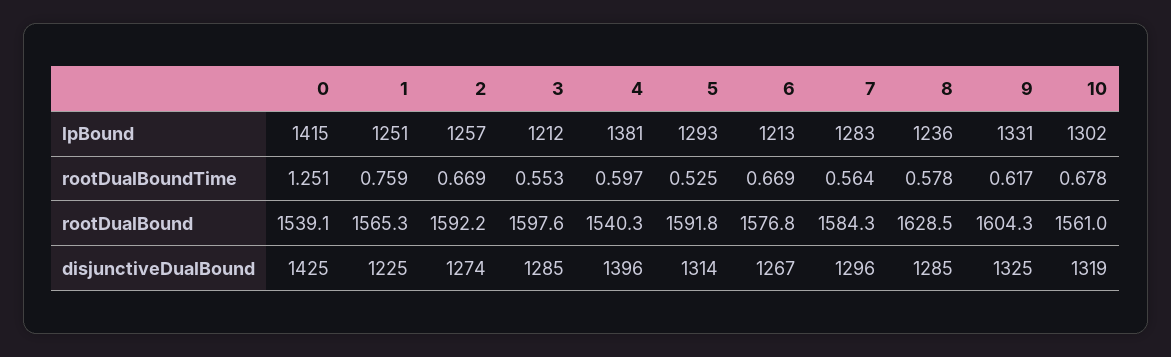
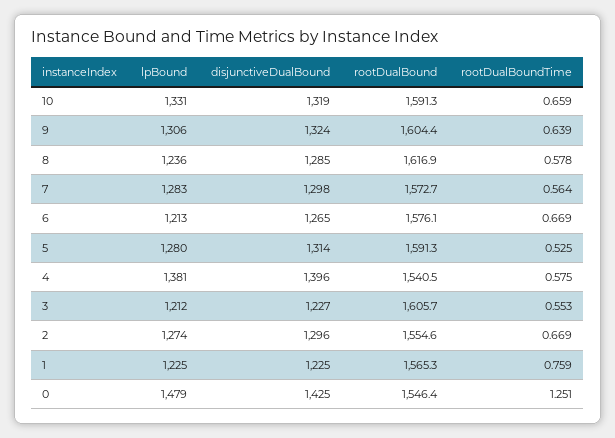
  {
    "0": {
-     "lpBound": 1415,
+     "lpBound": 1479,
      "rootDualBoundTime": 1.251,
-     "rootDualBound": 1539.1,
+     "rootDualBound": 1546.4,
      "disjunctiveDualBound": 1425
    },
    "1": {
-     "lpBound": 1251,
+     "lpBound": 1225,
      "rootDualBoundTime": 0.759,
      "rootDualBound": 1565.3,
      "disjunctiveDualBound": 1225
    },
    "2": {
-     "lpBound": 1257,
+     "lpBound": 1274,
      "rootDualBoundTime": 0.669,
-     "rootDualBound": 1592.2,
+     "rootDualBound": 1554.6,
-     "disjunctiveDualBound": 1274
+     "disjunctiveDualBound": 1296
    },
    "3": {
      "lpBound": 1212,
      "rootDualBoundTime": 0.553,
-     "rootDualBound": 1597.6,
+     "rootDualBound": 1605.7,
-     "disjunctiveDualBound": 1285
+     "disjunctiveDualBound": 1227
    },
    "4": {
      "lpBound": 1381,
-     "rootDualBoundTime": 0.597,
+     "rootDualBoundTime": 0.575,
-     "rootDualBound": 1540.3,
+     "rootDualBound": 1540.5,
      "disjunctiveDualBound": 1396
    },
    "5": {
-     "lpBound": 1293,
+     "lpBound": 1280,
      "rootDualBoundTime": 0.525,
-     "rootDualBound": 1591.8,
+     "rootDualBound": 1591.3,
      "disjunctiveDualBound": 1314
    },
    "6": {
      "lpBound": 1213,
      "rootDualBoundTime": 0.669,
-     "rootDualBound": 1576.8,
+     "rootDualBound": 1576.1,
-     "disjunctiveDualBound": 1267
+     "disjunctiveDualBound": 1265
    },
    "7": {
      "lpBound": 1283,
      "rootDualBoundTime": 0.564,
-     "rootDualBound": 1584.3,
+     "rootDualBound": 1572.7,
-     "disjunctiveDualBound": 1296
+     "disjunctiveDualBound": 1298
    },
    "8": {
      "lpBound": 1236,
      "rootDualBoundTime": 0.578,
-     "rootDualBound": 1628.5,
+     "rootDualBound": 1616.9,
      "disjunctiveDualBound": 1285
    },
    "9": {
-     "lpBound": 1331,
+     "lpBound": 1306,
-     "rootDualBoundTime": 0.617,
+     "rootDualBoundTime": 0.639,
-     "rootDualBound": 1604.3,
+     "rootDualBound": 1604.4,
-     "disjunctiveDualBound": 1325
+     "disjunctiveDualBound": 1324
    },
    "10": {
-     "lpBound": 1302,
+     "lpBound": 1331,
-     "rootDualBoundTime": 0.678,
+     "rootDualBoundTime": 0.659,
-     "rootDualBound": 1561,
+     "rootDualBound": 1591.3,
      "disjunctiveDualBound": 1319
    }
  }

